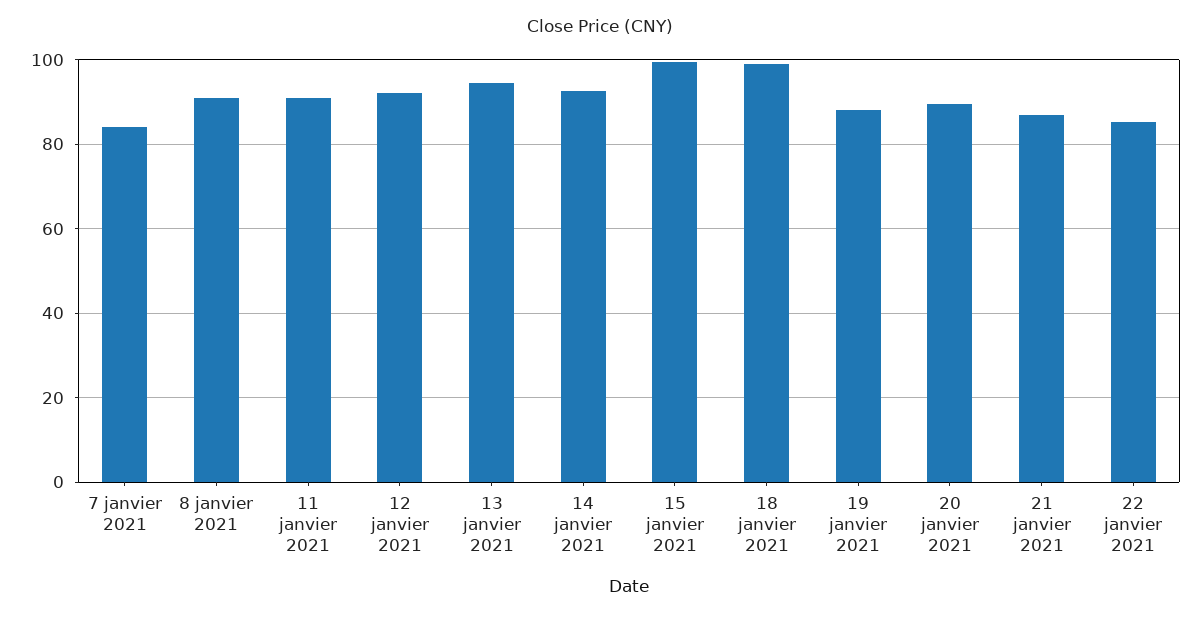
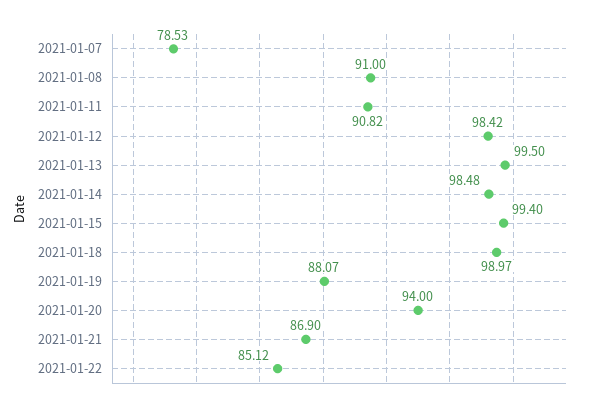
  {
-   "7 janvier 2021": 84,
+   "7 janvier 2021": 78.53,
    "8 janvier 2021": 91,
    "11 janvier 2021": 90.82,
-   "12 janvier 2021": 92,
+   "12 janvier 2021": 98.42,
-   "13 janvier 2021": 94,
+   "13 janvier 2021": 99.5,
-   "14 janvier 2021": 92,
+   "14 janvier 2021": 98.48,
    "15 janvier 2021": 99.4,
    "18 janvier 2021": 98.97,
    "19 janvier 2021": 88.07,
-   "20 janvier 2021": 90,
+   "20 janvier 2021": 94,
    "21 janvier 2021": 86.9,
    "22 janvier 2021": 85.12
  }

